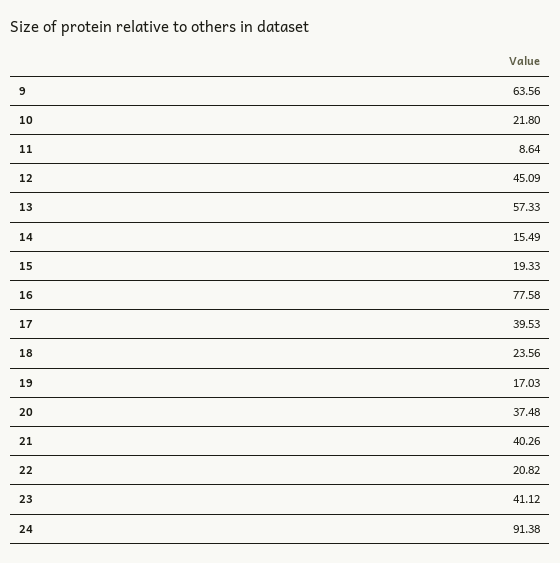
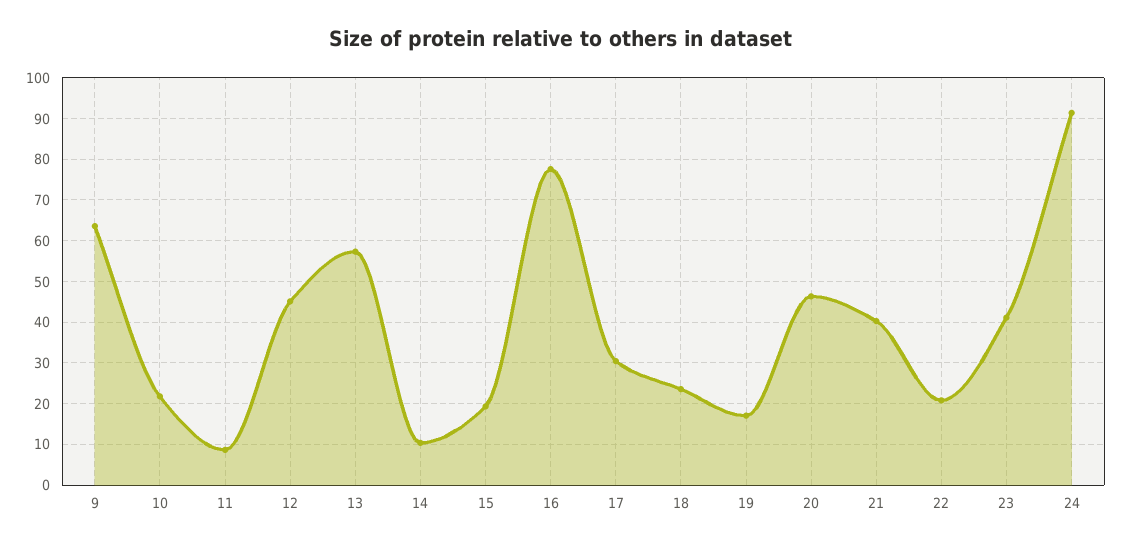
  {
    "9": 63.56,
    "10": 21.8,
    "11": 8.64,
    "12": 45.09,
    "13": 57.33,
-   "14": 15.49,
+   "14": 10,
    "15": 19.33,
    "16": 77.58,
-   "17": 39.53,
+   "17": 30,
    "18": 23.56,
    "19": 17.03,
-   "20": 37.48,
+   "20": 46,
    "21": 40.26,
    "22": 20.82,
    "23": 41.12,
    "24": 91.38
  }

